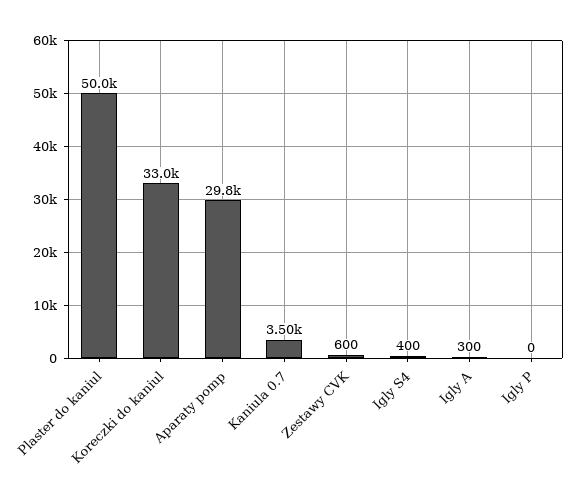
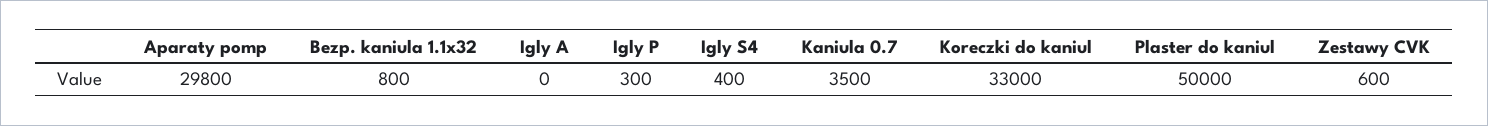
  {
    "Plaster do kaniul": 50000,
    "Koreczki do kaniul": 33000,
    "Aparaty pomp": 29800,
    "Kaniula 0.7": 3500,
    "Zestawy CVK": 600,
    "Igly S4": 400,
-   "Igly A": 300,
+   "Igly A": 0,
-   "Igly P": 0
+   "Igly P": 300,
+   "Bezp. kaniula 1.1x32": 800
  }

